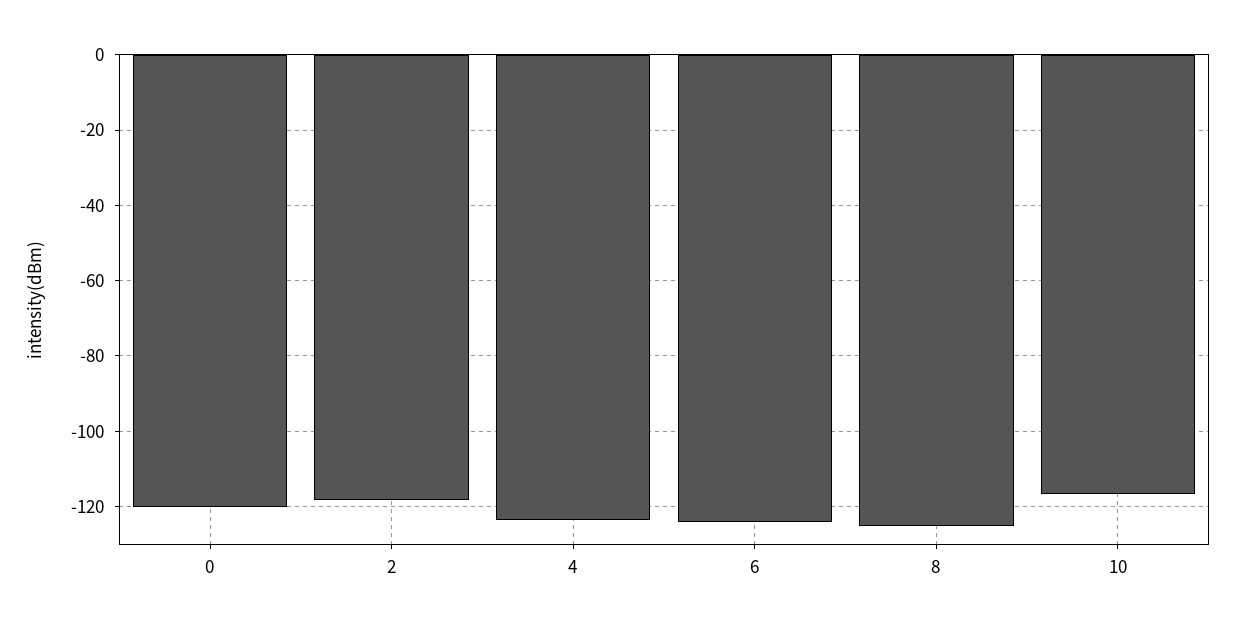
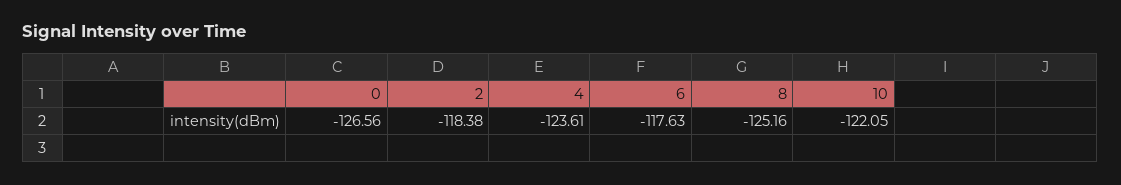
  {
-   "0": -120,
+   "0": -126.56,
    "2": -118.38,
    "4": -123.61,
-   "6": -124,
+   "6": -117.63,
    "8": -125.16,
-   "10": -116
+   "10": -122.05
  }

